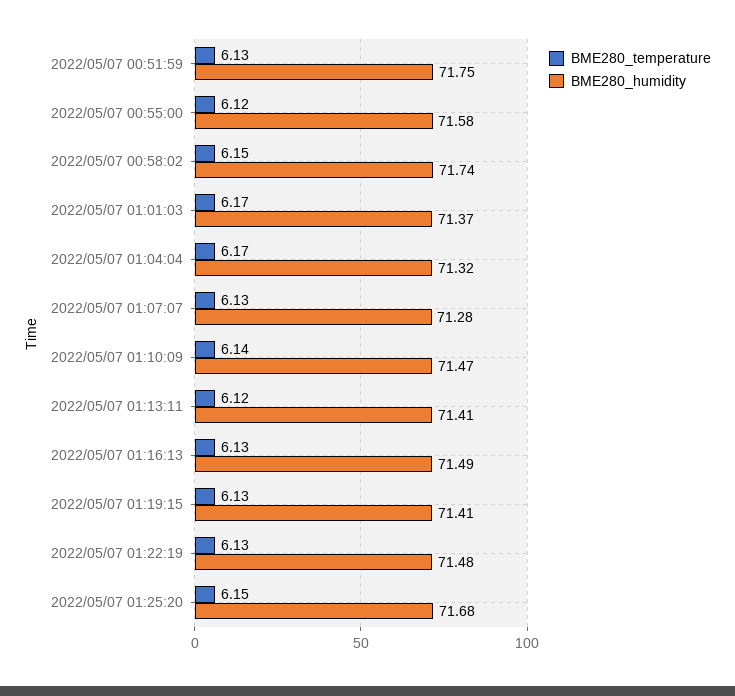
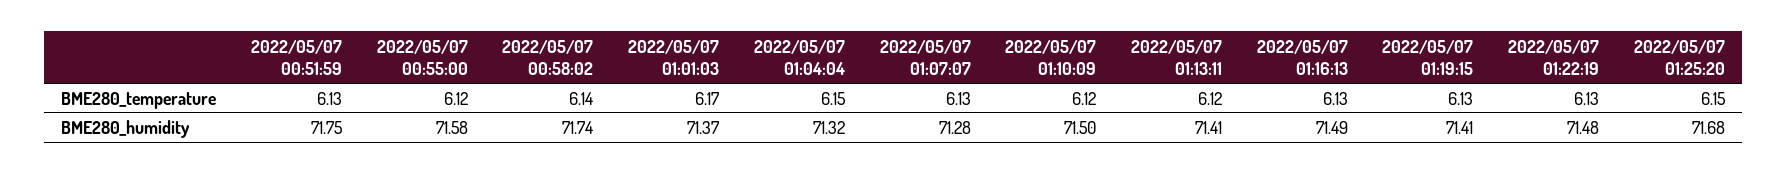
  {
    "BME280_temperature": {
      "2022/05/07 00:51:59": 6.13,
      "2022/05/07 00:55:00": 6.12,
-     "2022/05/07 00:58:02": 6.15,
+     "2022/05/07 00:58:02": 6.14,
      "2022/05/07 01:01:03": 6.17,
-     "2022/05/07 01:04:04": 6.17,
+     "2022/05/07 01:04:04": 6.15,
      "2022/05/07 01:07:07": 6.13,
-     "2022/05/07 01:10:09": 6.14,
+     "2022/05/07 01:10:09": 6.12,
      "2022/05/07 01:13:11": 6.12,
      "2022/05/07 01:16:13": 6.13,
      "2022/05/07 01:19:15": 6.13,
      "2022/05/07 01:22:19": 6.13,
      "2022/05/07 01:25:20": 6.15
    },
    "BME280_humidity": {
      "2022/05/07 00:51:59": 71.75,
      "2022/05/07 00:55:00": 71.58,
      "2022/05/07 00:58:02": 71.74,
      "2022/05/07 01:01:03": 71.37,
      "2022/05/07 01:04:04": 71.32,
      "2022/05/07 01:07:07": 71.28,
-     "2022/05/07 01:10:09": 71.47,
+     "2022/05/07 01:10:09": 71.5,
      "2022/05/07 01:13:11": 71.41,
      "2022/05/07 01:16:13": 71.49,
      "2022/05/07 01:19:15": 71.41,
      "2022/05/07 01:22:19": 71.48,
      "2022/05/07 01:25:20": 71.68
    }
  }

